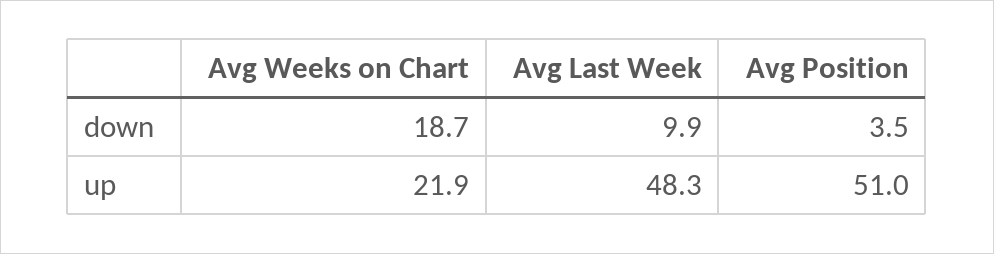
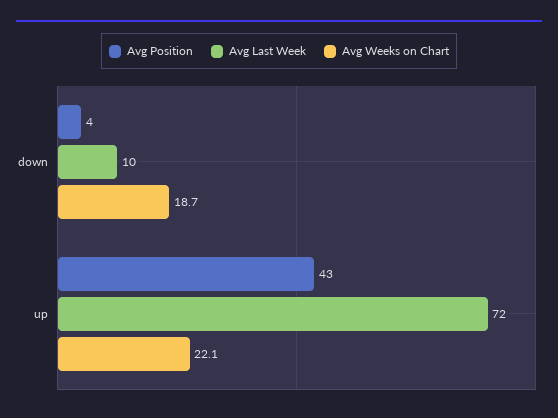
  {
    "Avg Weeks on Chart": {
      "down": 18.7,
-     "up": 21.9
+     "up": 22.1
    },
    "Avg Last Week": {
      "down": 9.9,
-     "up": 48.3
+     "up": 72
    },
    "Avg Position": {
      "down": 3.5,
-     "up": 51
+     "up": 43
    }
  }

